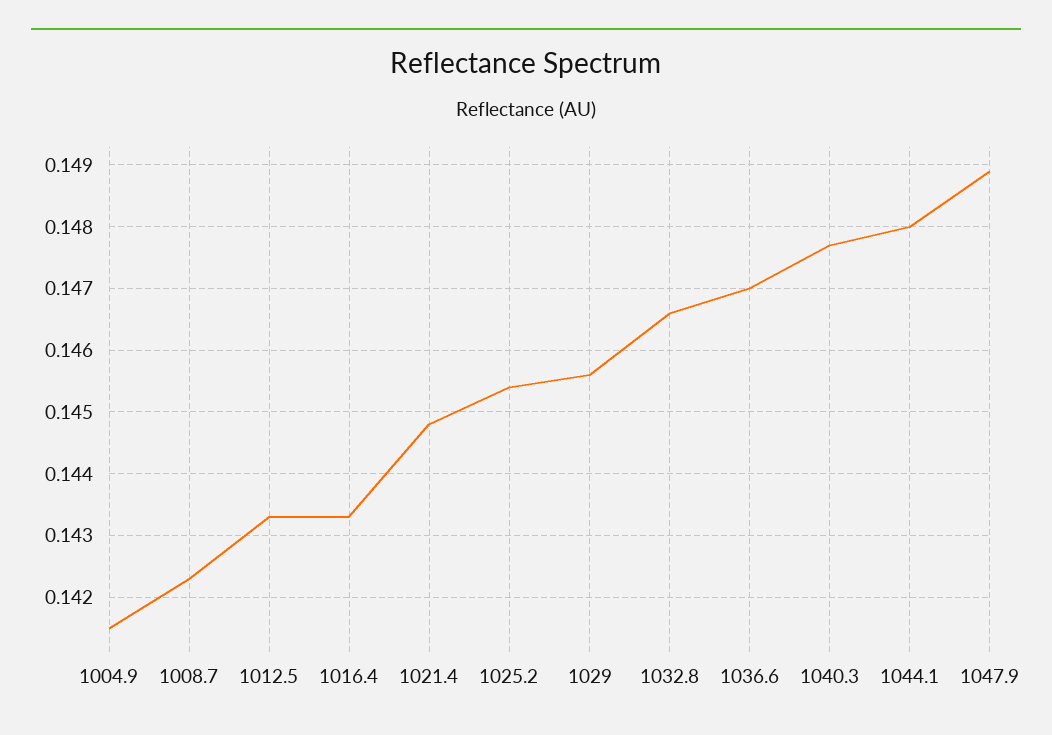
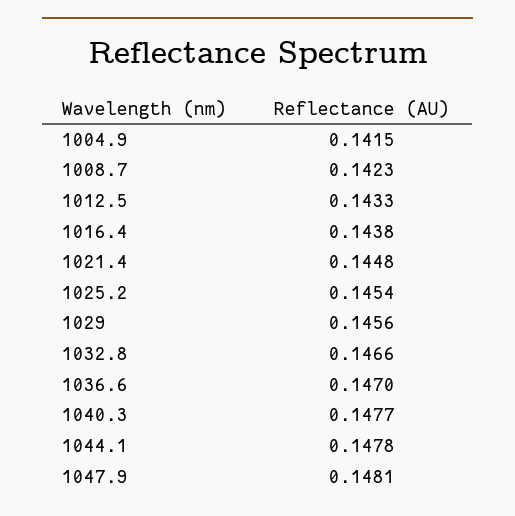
  {
    "1004.9": 0.1415,
    "1008.7": 0.1423,
    "1012.5": 0.1433,
-   "1016.4": 0.1433,
+   "1016.4": 0.1438,
    "1021.4": 0.1448,
    "1025.2": 0.1454,
    "1029": 0.1456,
    "1032.8": 0.1466,
    "1036.6": 0.147,
    "1040.3": 0.1477,
-   "1044.1": 0.148,
+   "1044.1": 0.1478,
-   "1047.9": 0.1489
+   "1047.9": 0.1481
  }

